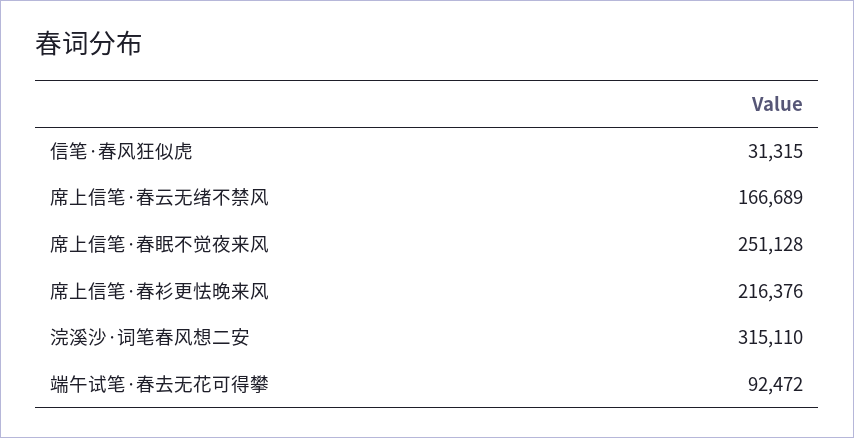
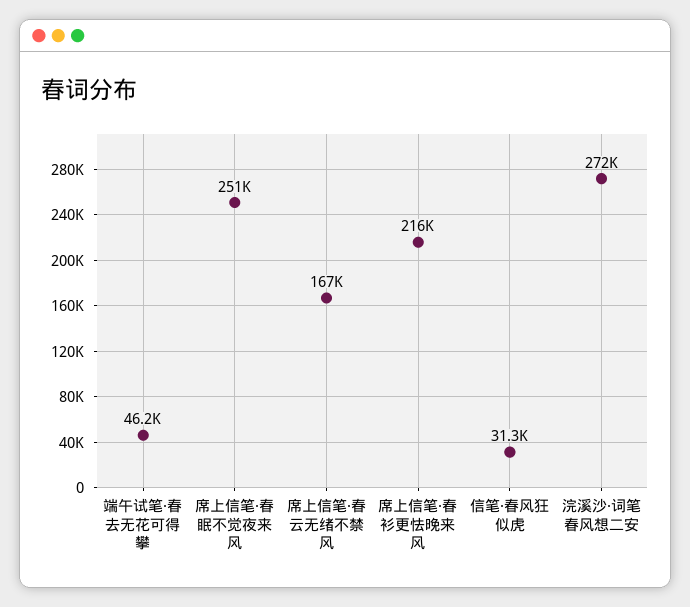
  {
    "信笔·春风狂似虎": 31315,
    "席上信笔·春云无绪不禁风": 166689,
    "席上信笔·春眠不觉夜来风": 251128,
    "席上信笔·春衫更怯晚来风": 216376,
-   "浣溪沙·词笔春风想二安": 315110,
+   "浣溪沙·词笔春风想二安": 272000,
-   "端午试笔·春去无花可得攀": 92472
+   "端午试笔·春去无花可得攀": 46200
  }

